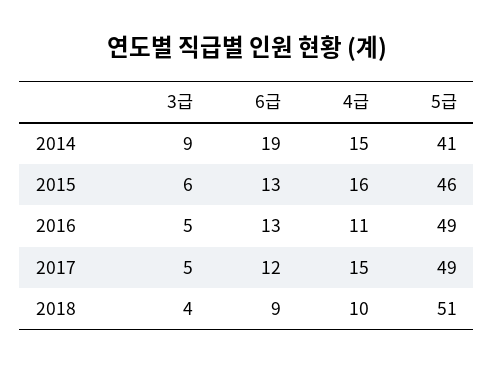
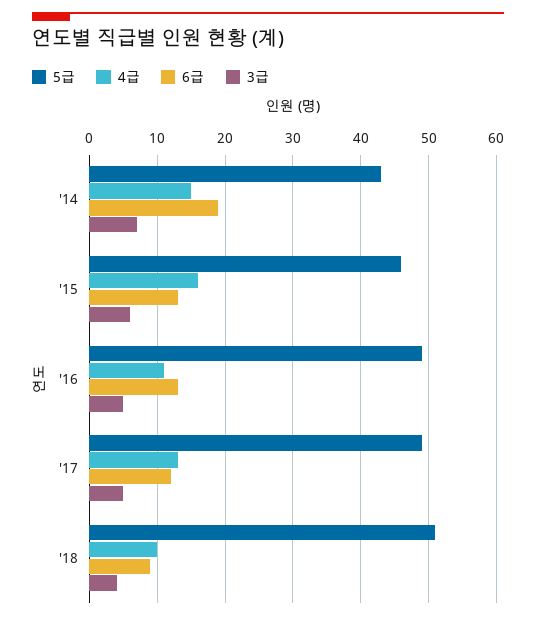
  {
    "3급": {
-     "2014": 9,
+     "2014": 7,
      "2015": 6,
      "2016": 5,
      "2017": 5,
      "2018": 4
    },
    "6급": {
      "2014": 19,
      "2015": 13,
      "2016": 13,
      "2017": 12,
      "2018": 9
    },
    "4급": {
      "2014": 15,
      "2015": 16,
      "2016": 11,
-     "2017": 15,
+     "2017": 13,
      "2018": 10
    },
    "5급": {
-     "2014": 41,
+     "2014": 43,
      "2015": 46,
      "2016": 49,
      "2017": 49,
      "2018": 51
    }
  }

